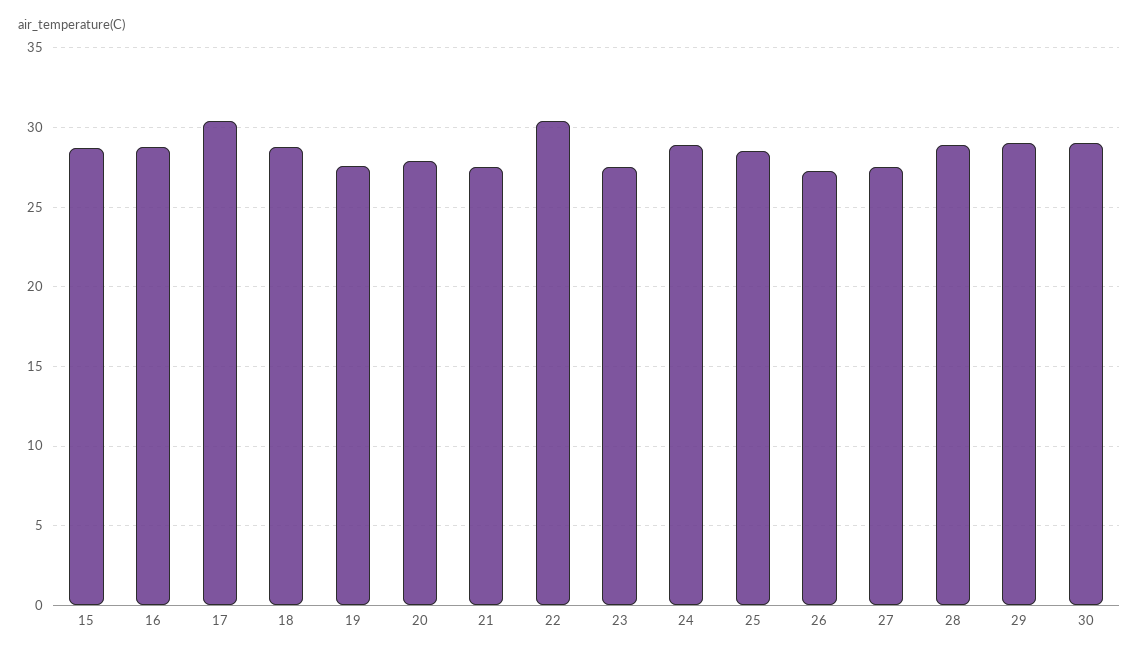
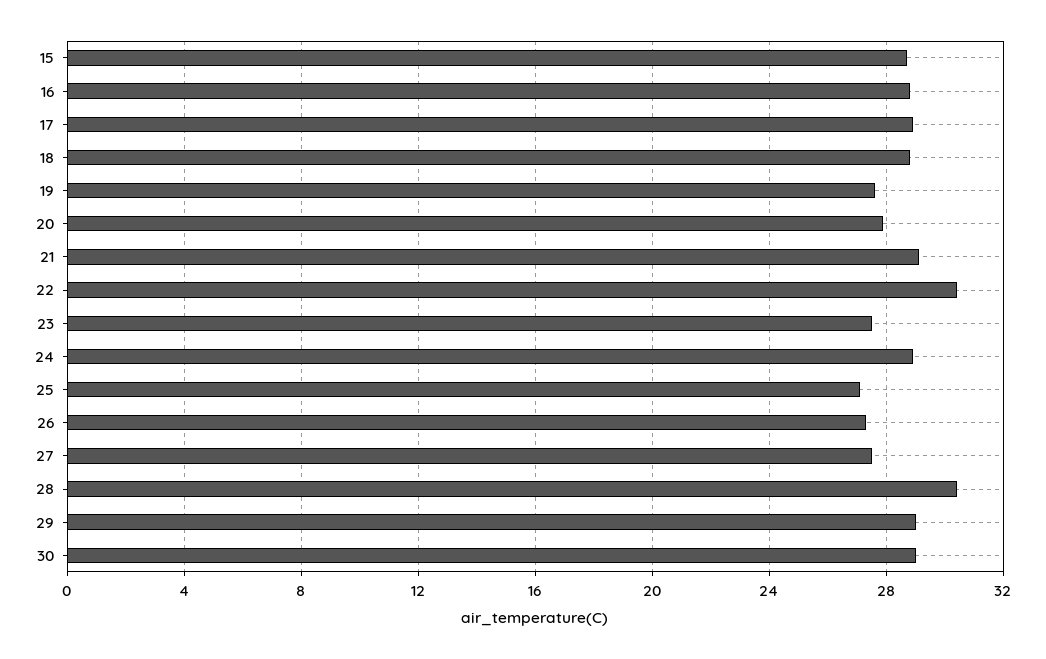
  {
    "15": 28.5,
    "16": 29,
-   "17": 30.5,
+   "17": 29,
    "18": 29,
    "19": 27.5,
    "20": 28,
-   "21": 27.5,
+   "21": 29,
    "22": 30.5,
    "23": 27.5,
    "24": 29,
-   "25": 28.5,
+   "25": 27,
    "26": 27.5,
    "27": 27.5,
-   "28": 29,
+   "28": 30.5,
    "29": 29,
    "30": 29
  }

